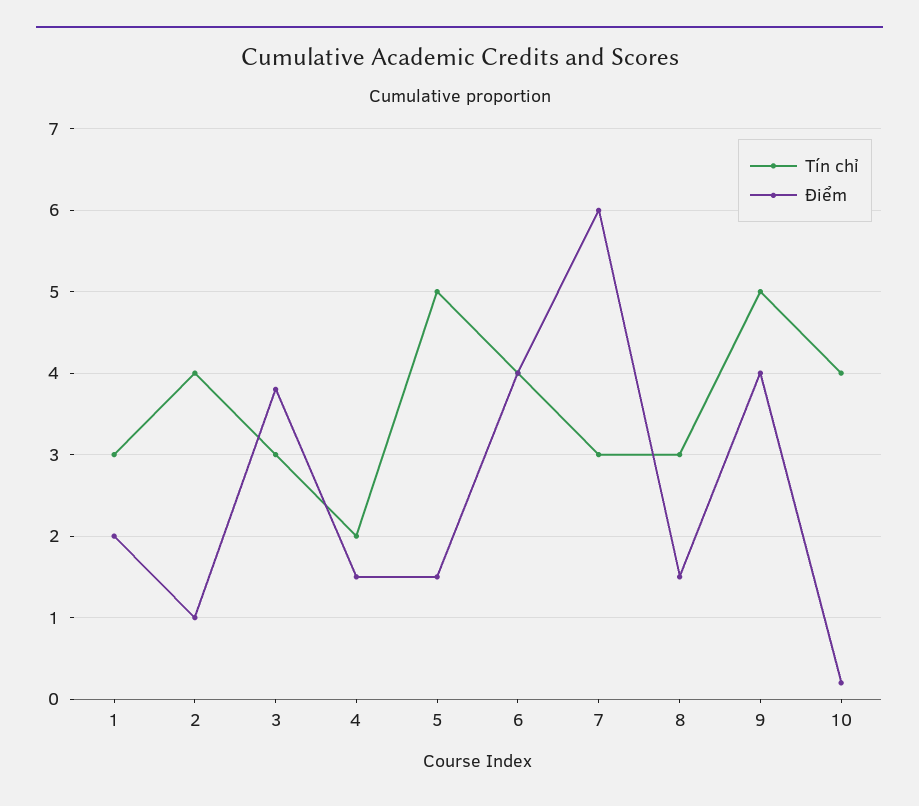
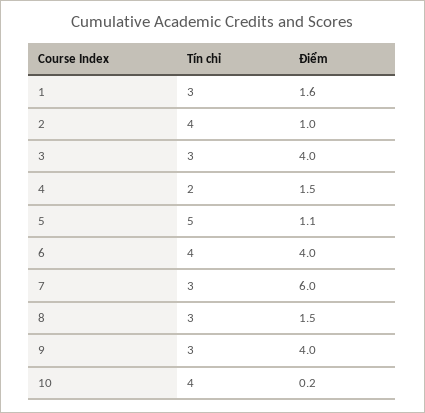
  {
    "Tín chỉ": {
      "1": 3,
      "2": 4,
      "3": 3,
      "4": 2,
      "5": 5,
      "6": 4,
      "7": 3,
      "8": 3,
-     "9": 5,
+     "9": 3,
      "10": 4
    },
    "Điểm": {
-     "1": 2,
+     "1": 1.6,
      "2": 1,
-     "3": 3.8,
+     "3": 4,
      "4": 1.5,
-     "5": 1.5,
+     "5": 1.1,
      "6": 4,
      "7": 6,
      "8": 1.5,
      "9": 4,
      "10": 0.2
    }
  }

